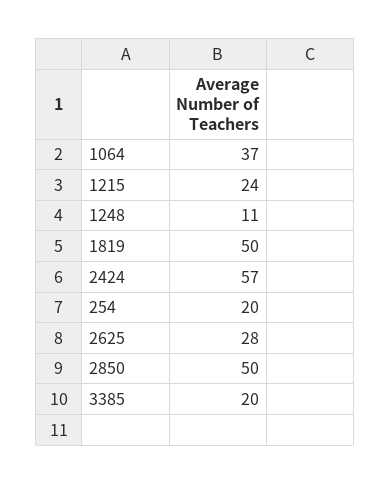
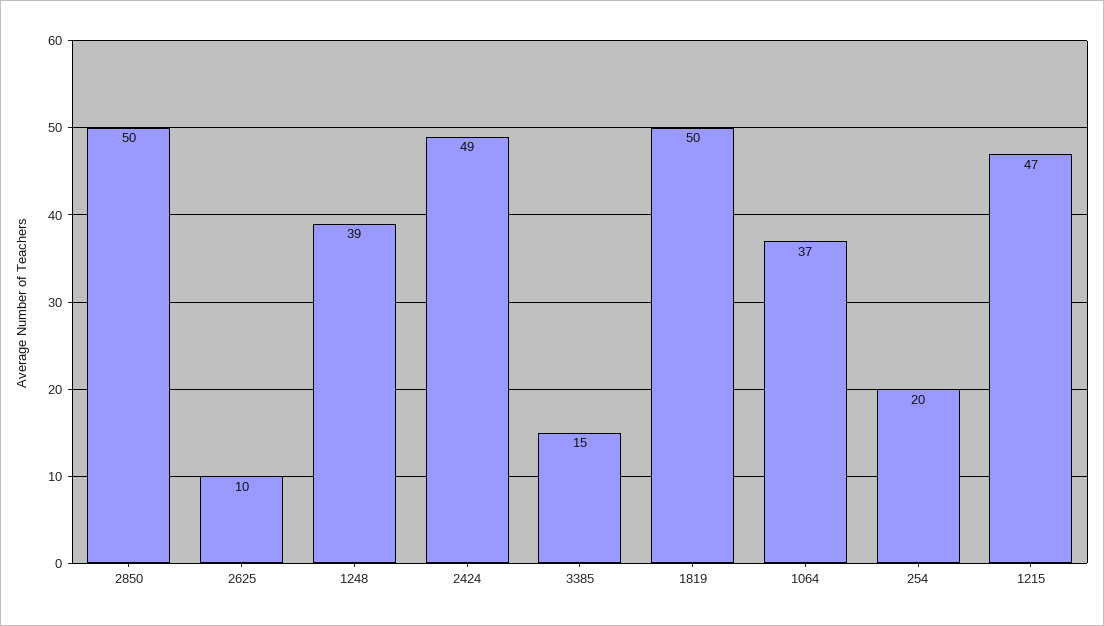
  {
    "1064": 37,
-   "1215": 24,
+   "1215": 47,
-   "1248": 11,
+   "1248": 39,
    "1819": 50,
-   "2424": 57,
+   "2424": 49,
    "254": 20,
-   "2625": 28,
+   "2625": 10,
    "2850": 50,
-   "3385": 20
+   "3385": 15
  }

